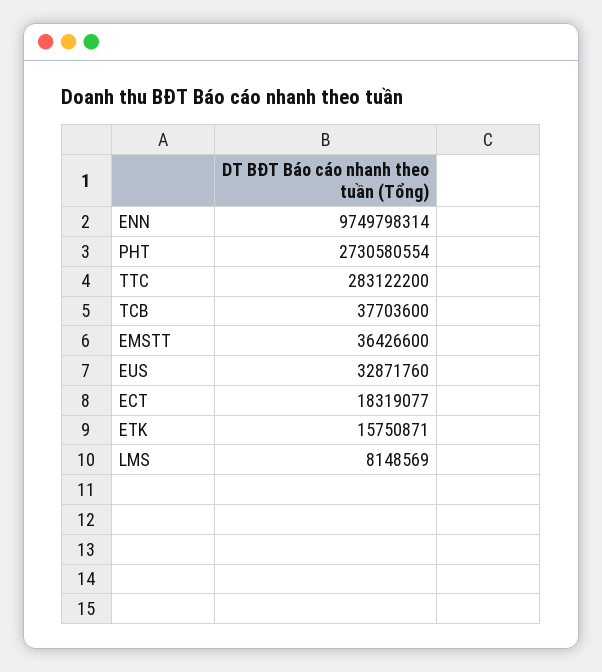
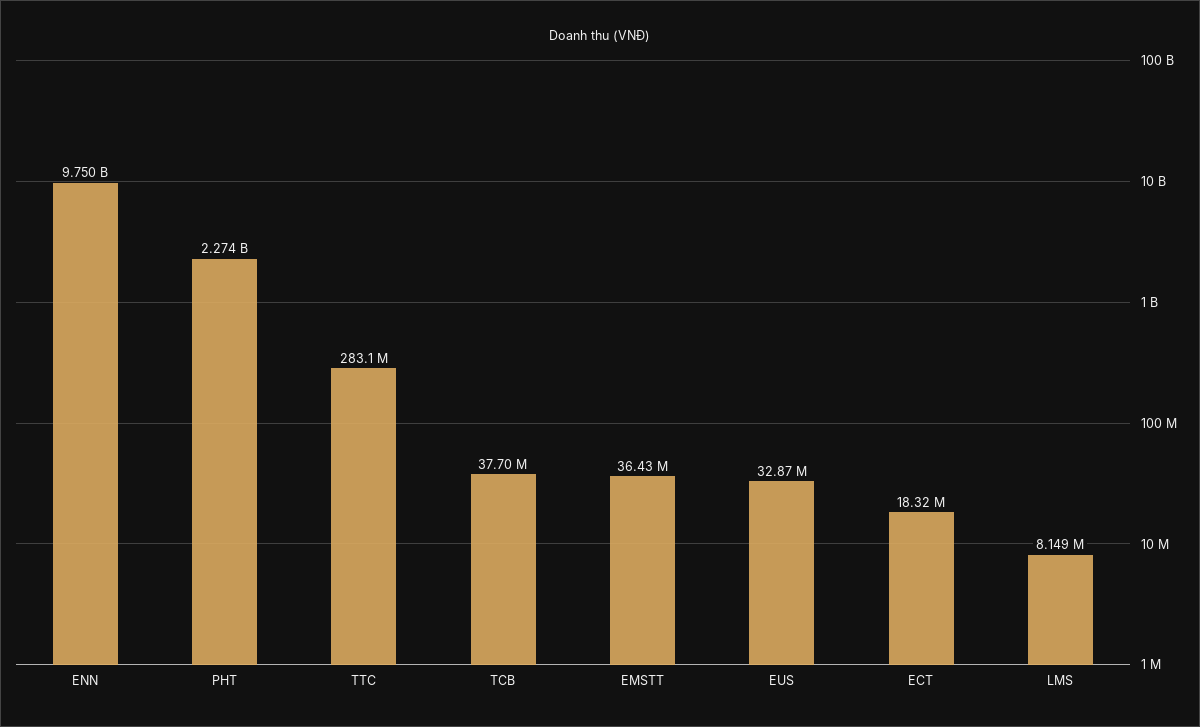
  {
    "ENN": 9749798314,
-   "PHT": 2730580554,
+   "PHT": 2274000000,
    "TTC": 283122200,
    "TCB": 37703600,
    "EMSTT": 36426600,
    "EUS": 32871760,
    "ECT": 18319077,
-   "ETK": 15750871,
    "LMS": 8148569
  }

